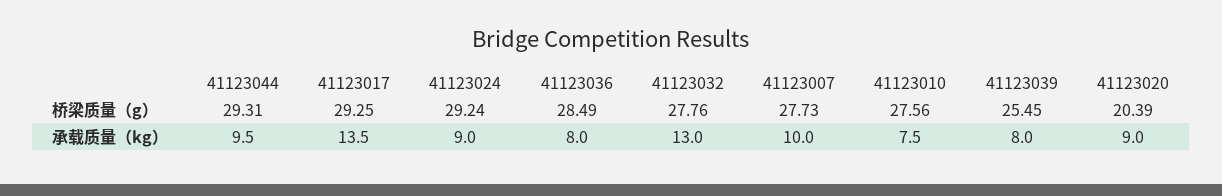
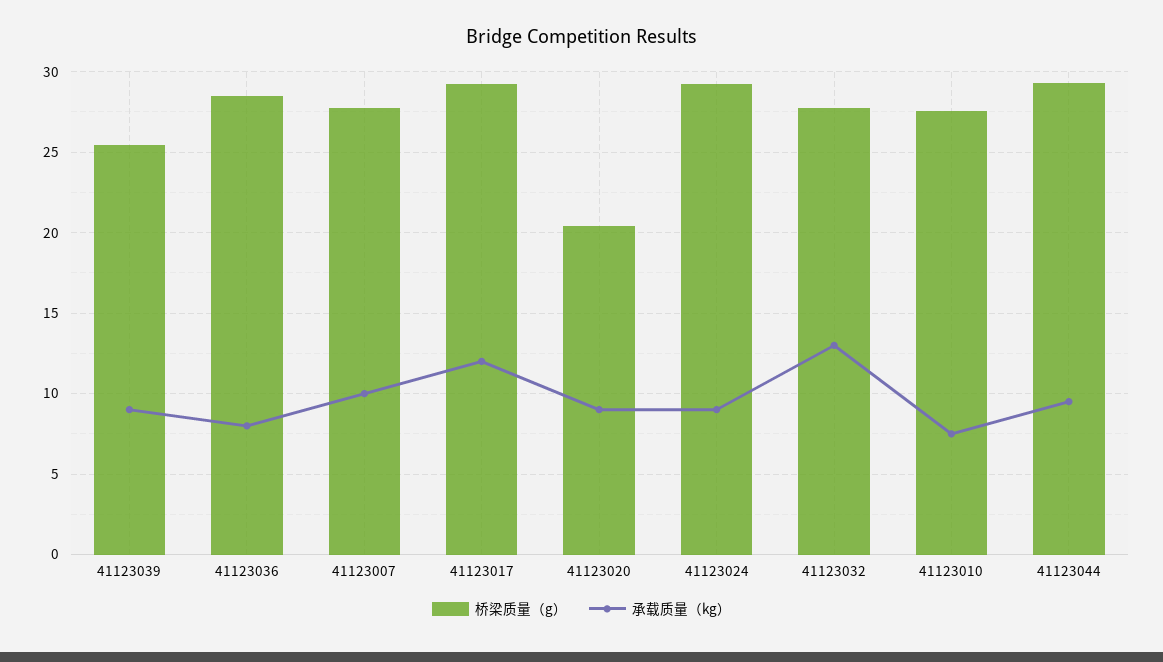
  {
    "桥梁质量（g）": {
      "41123044": 29.31,
      "41123017": 29.25,
      "41123024": 29.24,
      "41123036": 28.49,
      "41123032": 27.76,
      "41123007": 27.73,
      "41123010": 27.56,
      "41123039": 25.45,
      "41123020": 20.39
    },
    "承载质量（kg）": {
      "41123044": 9.5,
-     "41123017": 13.5,
+     "41123017": 12,
      "41123024": 9,
      "41123036": 8,
      "41123032": 13,
      "41123007": 10,
      "41123010": 7.5,
-     "41123039": 8,
+     "41123039": 9,
      "41123020": 9
    }
  }

